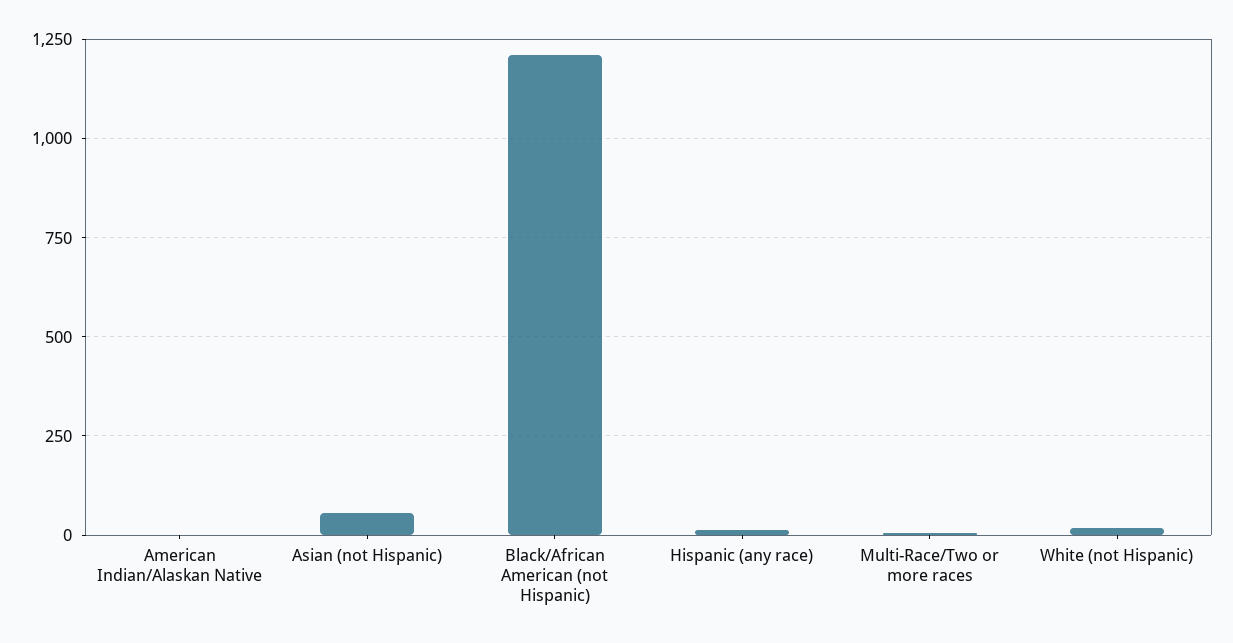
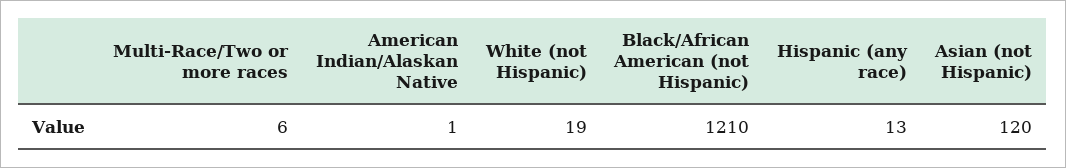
  {
    "American Indian/Alaskan Native": 1,
-   "Asian (not Hispanic)": 50,
+   "Asian (not Hispanic)": 120,
    "Black/African American (not Hispanic)": 1210,
    "Hispanic (any race)": 13,
    "Multi-Race/Two or more races": 6,
    "White (not Hispanic)": 19
  }

